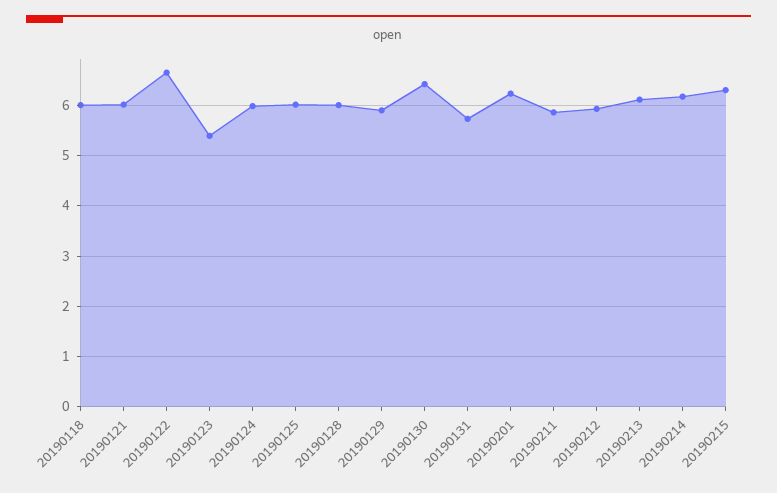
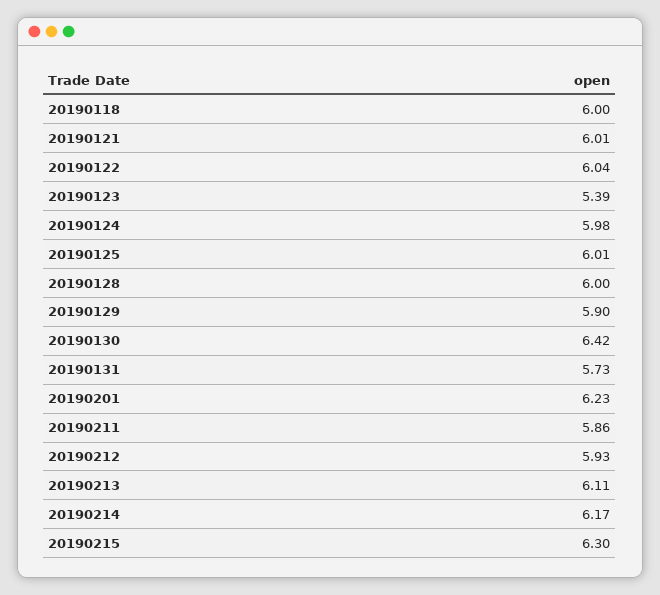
  {
    "20190118": 6,
    "20190121": 6.01,
-   "20190122": 6.6,
+   "20190122": 6.04,
    "20190123": 5.39,
    "20190124": 5.98,
    "20190125": 6.01,
    "20190128": 6,
    "20190129": 5.9,
    "20190130": 6.42,
    "20190131": 5.73,
    "20190201": 6.23,
    "20190211": 5.86,
    "20190212": 5.93,
    "20190213": 6.11,
    "20190214": 6.17,
    "20190215": 6.3
  }

